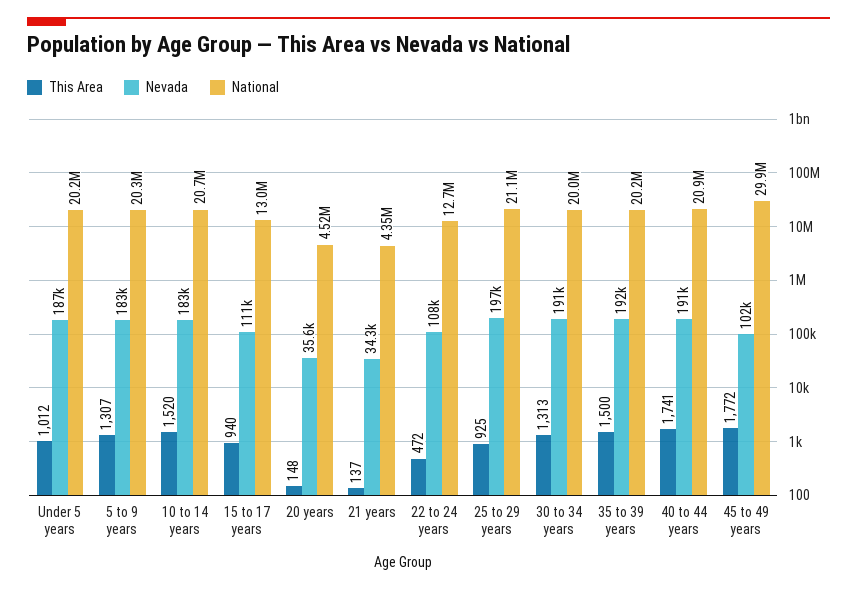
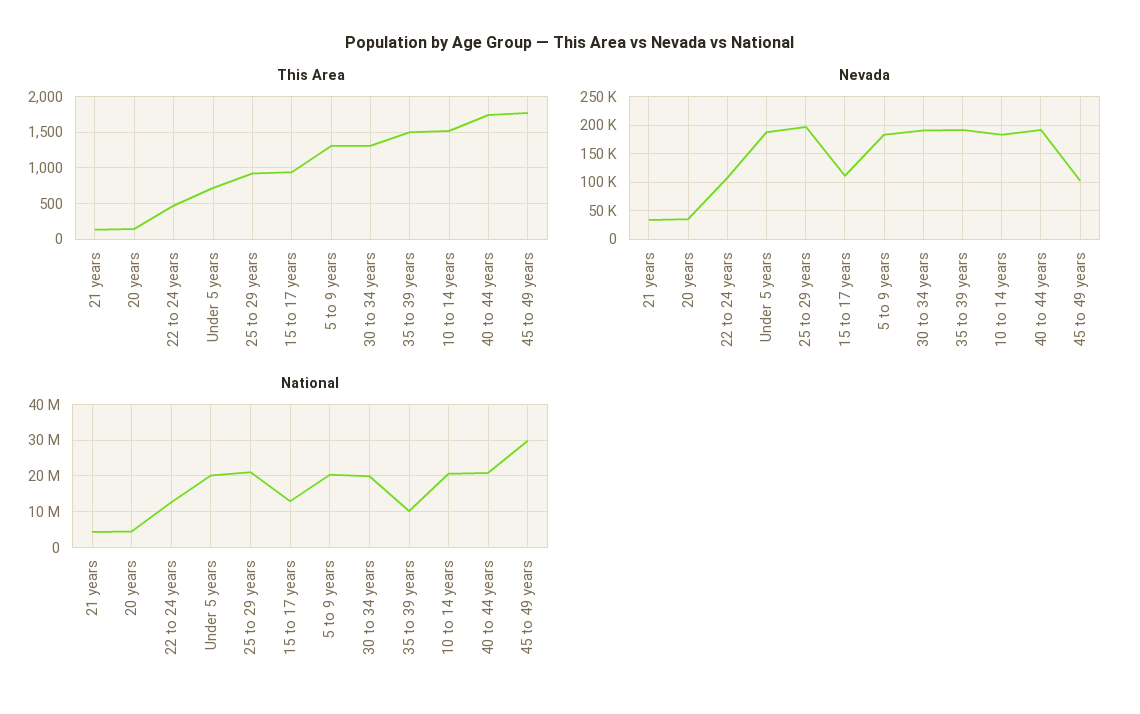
  {
    "This Area": {
-     "Under 5 years": 1012,
+     "Under 5 years": 700,
      "5 to 9 years": 1307,
      "10 to 14 years": 1520,
      "15 to 17 years": 940,
      "20 years": 148,
      "21 years": 137,
      "22 to 24 years": 472,
      "25 to 29 years": 925,
      "30 to 34 years": 1313,
      "35 to 39 years": 1500,
      "40 to 44 years": 1741,
      "45 to 49 years": 1772
    },
    "Nevada": {
      "Under 5 years": 187000,
      "5 to 9 years": 183000,
      "10 to 14 years": 183000,
      "15 to 17 years": 111000,
      "20 years": 35600,
      "21 years": 34300,
      "22 to 24 years": 108000,
      "25 to 29 years": 197000,
      "30 to 34 years": 191000,
      "35 to 39 years": 192000,
      "40 to 44 years": 191000,
      "45 to 49 years": 102000
    },
    "National": {
      "Under 5 years": 20200000,
      "5 to 9 years": 20300000,
      "10 to 14 years": 20700000,
      "15 to 17 years": 13000000,
      "20 years": 4520000,
      "21 years": 4350000,
      "22 to 24 years": 12700000,
      "25 to 29 years": 21100000,
      "30 to 34 years": 20000000,
-     "35 to 39 years": 20200000,
+     "35 to 39 years": 10000000,
      "40 to 44 years": 20900000,
      "45 to 49 years": 29900000
    }
  }

